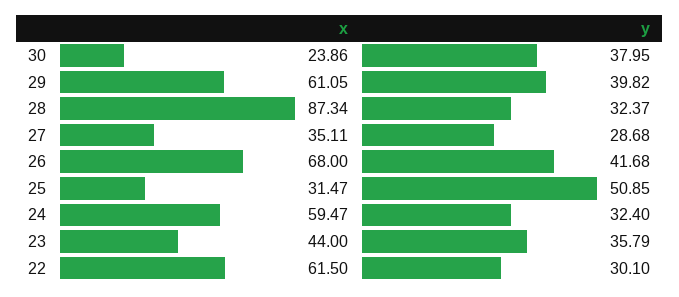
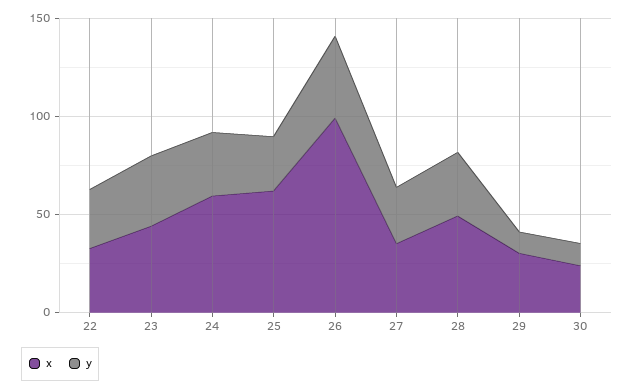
  {
    "x": {
      "30": 23.86,
-     "29": 61.05,
+     "29": 30,
-     "28": 87.34,
+     "28": 50,
      "27": 35.11,
-     "26": 68,
+     "26": 100,
-     "25": 31.47,
+     "25": 60,
      "24": 59.47,
      "23": 44,
-     "22": 61.5
+     "22": 30
    },
    "y": {
-     "30": 37.95,
+     "30": 10,
-     "29": 39.82,
+     "29": 10,
      "28": 32.37,
      "27": 28.68,
      "26": 41.68,
-     "25": 50.85,
+     "25": 30,
      "24": 32.4,
      "23": 35.79,
      "22": 30.1
    }
  }

